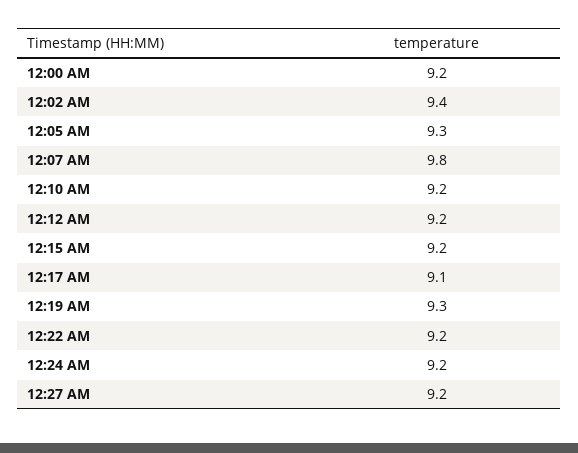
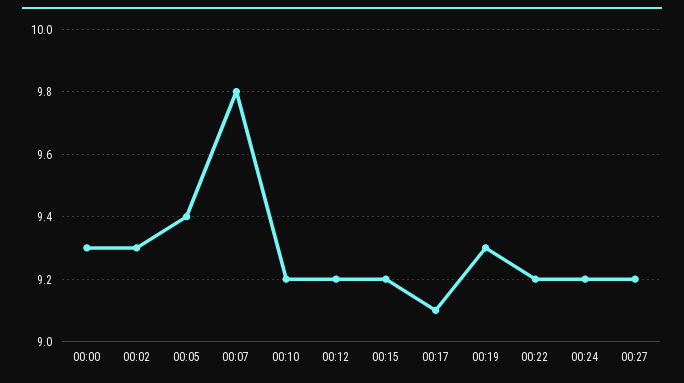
  {
-   "12:00 AM": 9.2,
+   "12:00 AM": 9.3,
-   "12:02 AM": 9.4,
+   "12:02 AM": 9.3,
-   "12:05 AM": 9.3,
+   "12:05 AM": 9.4,
    "12:07 AM": 9.8,
    "12:10 AM": 9.2,
    "12:12 AM": 9.2,
    "12:15 AM": 9.2,
    "12:17 AM": 9.1,
    "12:19 AM": 9.3,
    "12:22 AM": 9.2,
    "12:24 AM": 9.2,
    "12:27 AM": 9.2
  }

